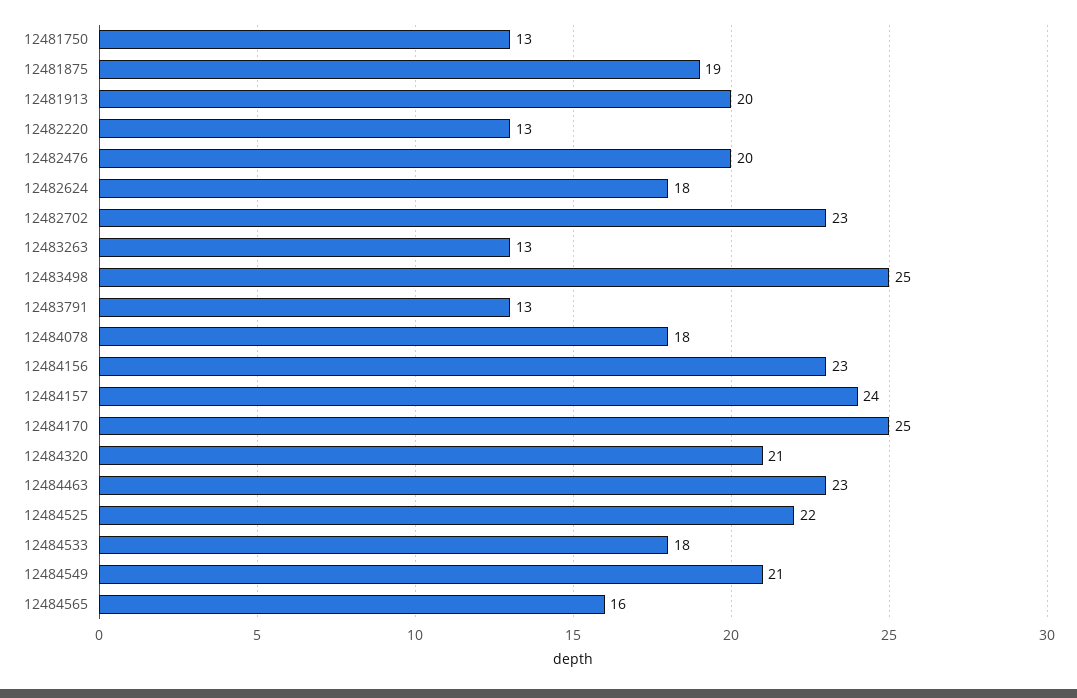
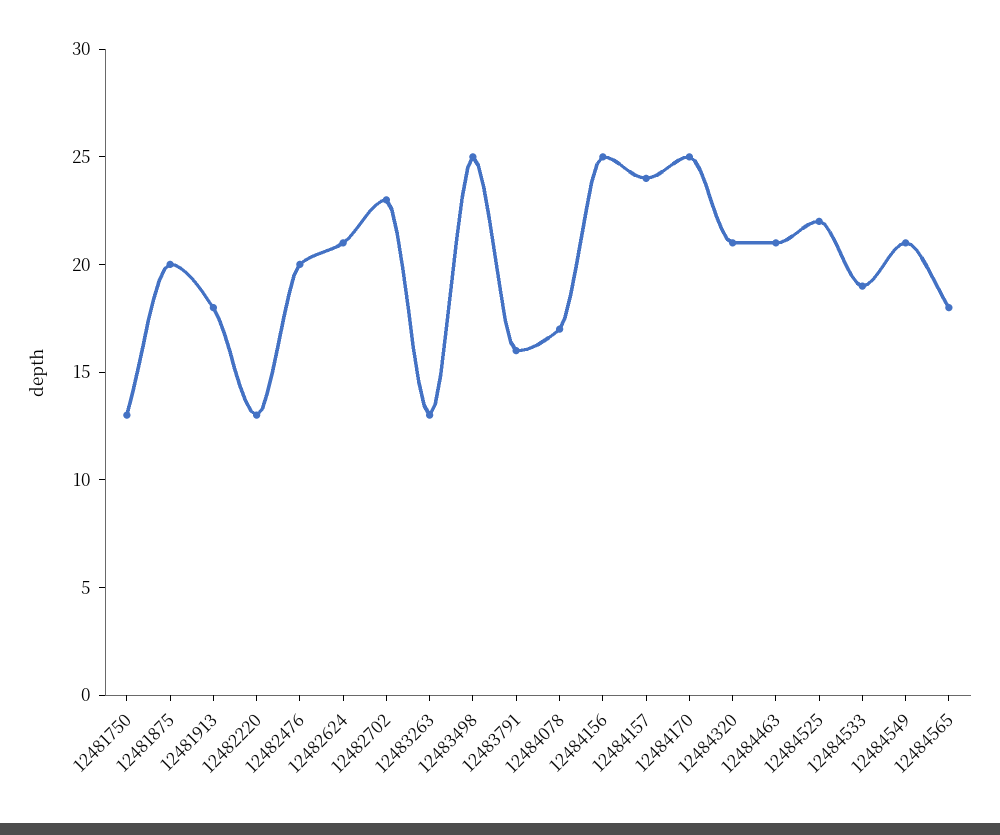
  {
    "12481750": 13,
-   "12481875": 19,
+   "12481875": 20,
-   "12481913": 20,
+   "12481913": 18,
    "12482220": 13,
    "12482476": 20,
-   "12482624": 18,
+   "12482624": 21,
    "12482702": 23,
    "12483263": 13,
    "12483498": 25,
-   "12483791": 13,
+   "12483791": 16,
-   "12484078": 18,
+   "12484078": 17,
-   "12484156": 23,
+   "12484156": 25,
    "12484157": 24,
    "12484170": 25,
    "12484320": 21,
-   "12484463": 23,
+   "12484463": 21,
    "12484525": 22,
-   "12484533": 18,
+   "12484533": 19,
    "12484549": 21,
-   "12484565": 16
+   "12484565": 18
  }

